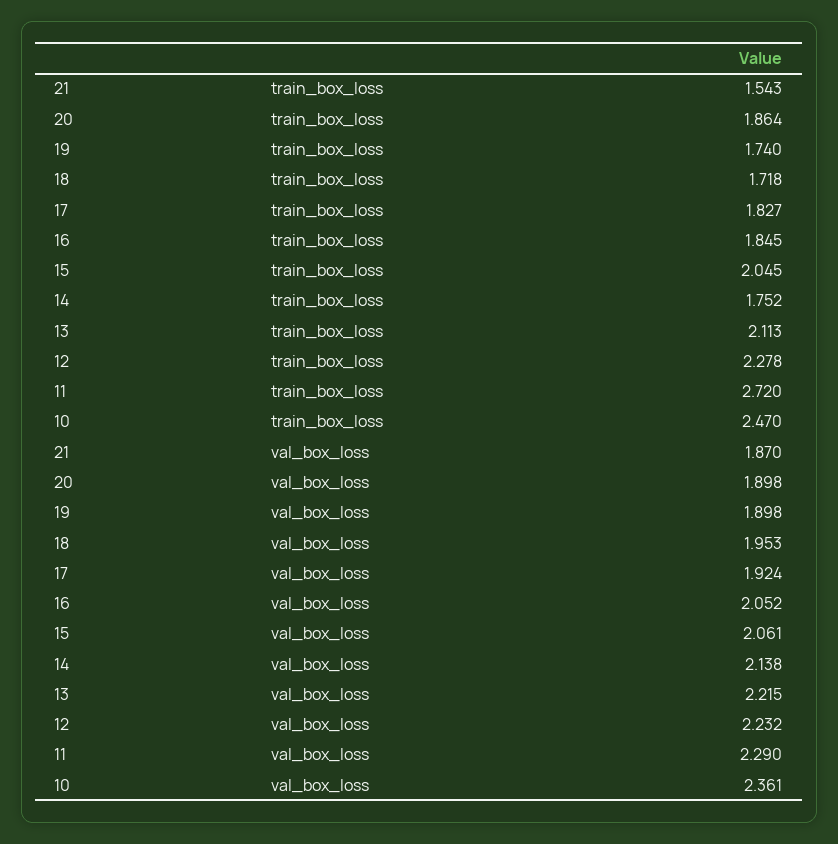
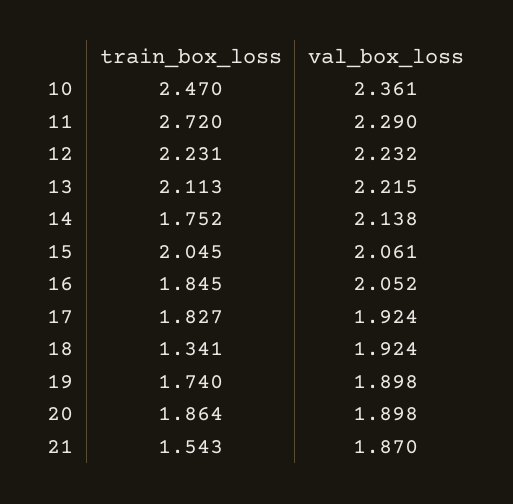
  {
    "21": {
      "train_box_loss": 1.543,
      "val_box_loss": 1.87
    },
    "20": {
      "train_box_loss": 1.864,
      "val_box_loss": 1.898
    },
    "19": {
      "train_box_loss": 1.74,
      "val_box_loss": 1.898
    },
    "18": {
-     "train_box_loss": 1.718,
+     "train_box_loss": 1.341,
-     "val_box_loss": 1.953
+     "val_box_loss": 1.924
    },
    "17": {
      "train_box_loss": 1.827,
      "val_box_loss": 1.924
    },
    "16": {
      "train_box_loss": 1.845,
      "val_box_loss": 2.052
    },
    "15": {
      "train_box_loss": 2.045,
      "val_box_loss": 2.061
    },
    "14": {
      "train_box_loss": 1.752,
      "val_box_loss": 2.138
    },
    "13": {
      "train_box_loss": 2.113,
      "val_box_loss": 2.215
    },
    "12": {
-     "train_box_loss": 2.278,
+     "train_box_loss": 2.231,
      "val_box_loss": 2.232
    },
    "11": {
      "train_box_loss": 2.72,
      "val_box_loss": 2.29
    },
    "10": {
      "train_box_loss": 2.47,
      "val_box_loss": 2.361
    }
  }

